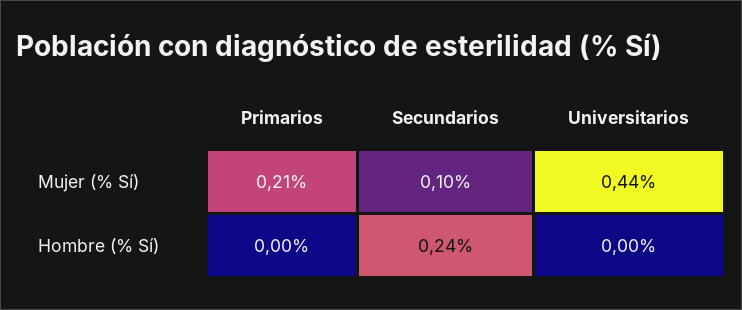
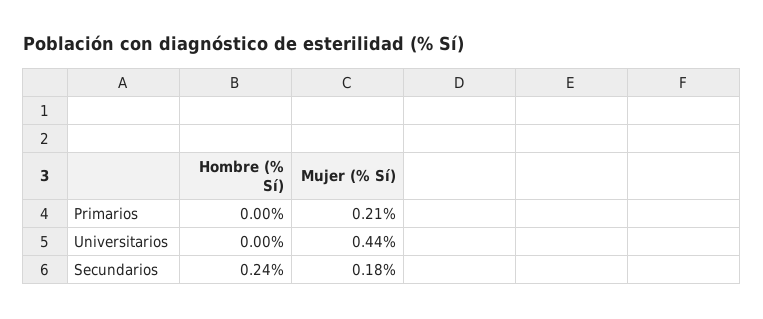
  {
    "Primarios": {
      "Mujer (% Sí)": 0.21,
      "Hombre (% Sí)": 0
    },
    "Secundarios": {
-     "Mujer (% Sí)": 0.1,
+     "Mujer (% Sí)": 0.18,
      "Hombre (% Sí)": 0.24
    },
    "Universitarios": {
      "Mujer (% Sí)": 0.44,
      "Hombre (% Sí)": 0
    }
  }

